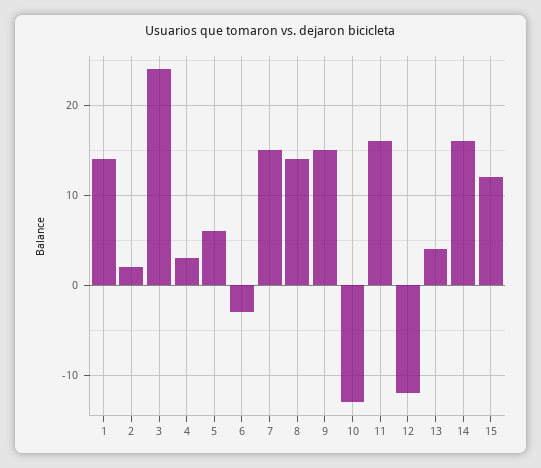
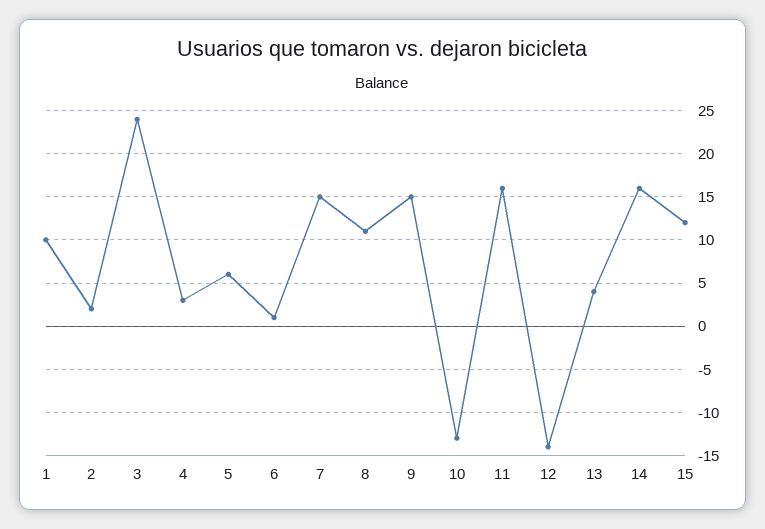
  {
-   "1": 14,
+   "1": 10,
    "2": 2,
    "3": 24,
    "4": 3,
    "5": 6,
-   "6": -3,
+   "6": 1,
    "7": 15,
-   "8": 14,
+   "8": 11,
    "9": 15,
    "10": -13,
    "11": 16,
-   "12": -12,
+   "12": -14,
    "13": 4,
    "14": 16,
    "15": 12
  }

